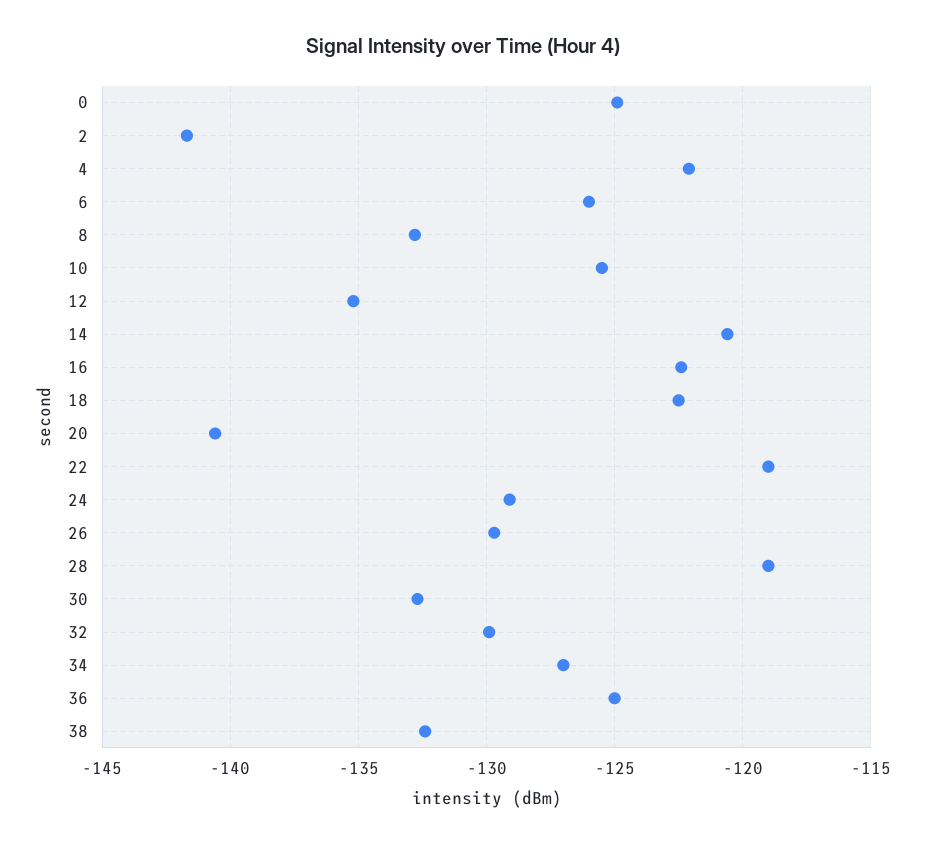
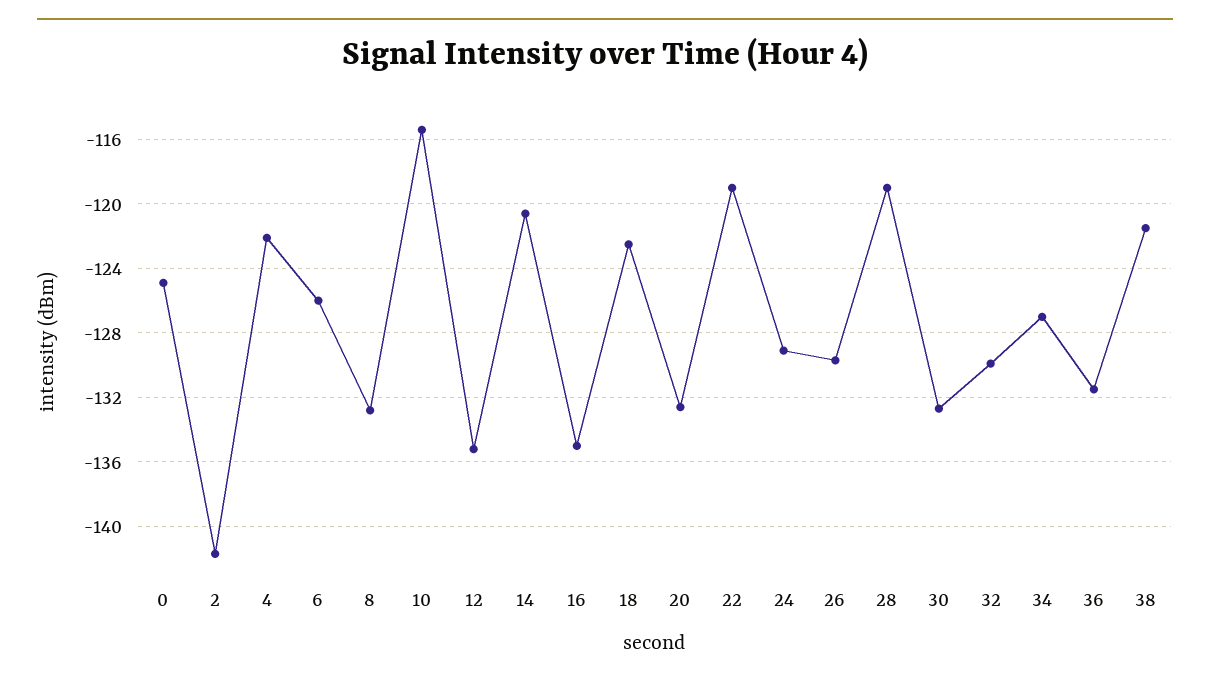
  {
    "0": -125,
    "2": -141.5,
    "4": -122,
    "6": -126,
    "8": -133,
-   "10": -125.5,
+   "10": -115.5,
    "12": -135,
    "14": -120.5,
-   "16": -122.5,
+   "16": -135,
    "18": -122.5,
-   "20": -140.5,
+   "20": -132.5,
    "22": -119,
    "24": -129,
    "26": -129.5,
    "28": -119,
    "30": -132.5,
    "32": -130,
    "34": -127,
-   "36": -125,
+   "36": -131.5,
-   "38": -132.5
+   "38": -121.5
  }

